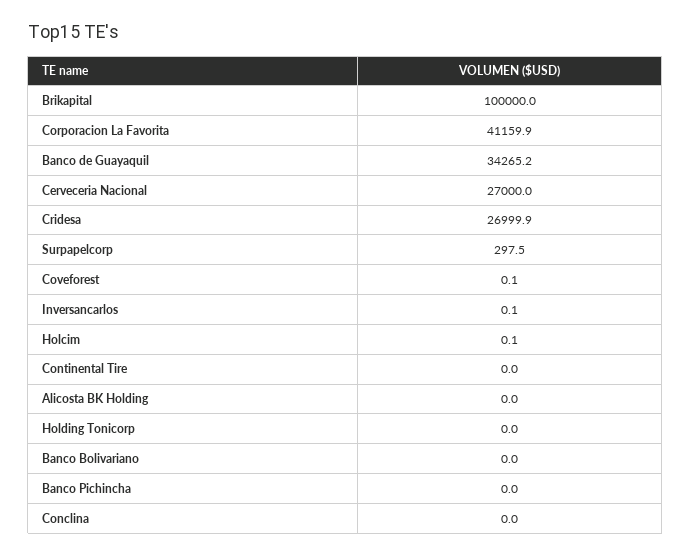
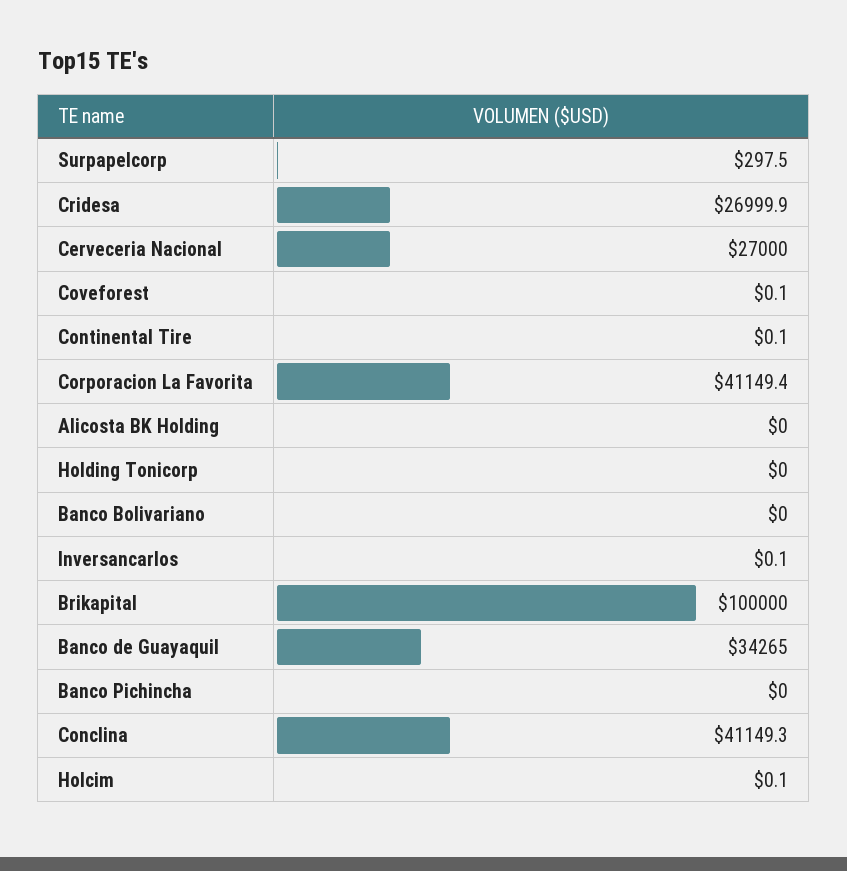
  {
    "Brikapital": 100000,
-   "Corporacion La Favorita": 41159.9,
+   "Corporacion La Favorita": 41149.4,
-   "Banco de Guayaquil": 34265.2,
+   "Banco de Guayaquil": 34265,
    "Cerveceria Nacional": 27000,
    "Cridesa": 26999.9,
    "Surpapelcorp": 297.5,
    "Coveforest": 0.1,
    "Inversancarlos": 0.1,
    "Holcim": 0.1,
-   "Continental Tire": 0,
+   "Continental Tire": 0.1,
    "Alicosta BK Holding": 0,
    "Holding Tonicorp": 0,
    "Banco Bolivariano": 0,
    "Banco Pichincha": 0,
-   "Conclina": 0
+   "Conclina": 41149.3
  }

